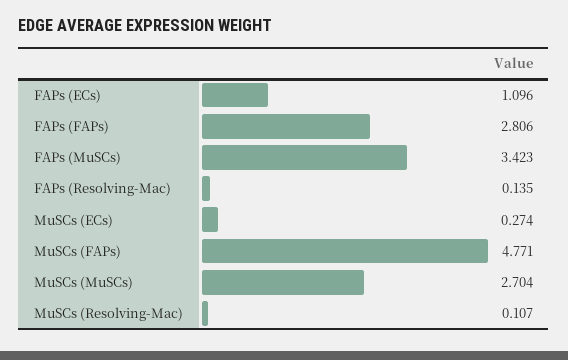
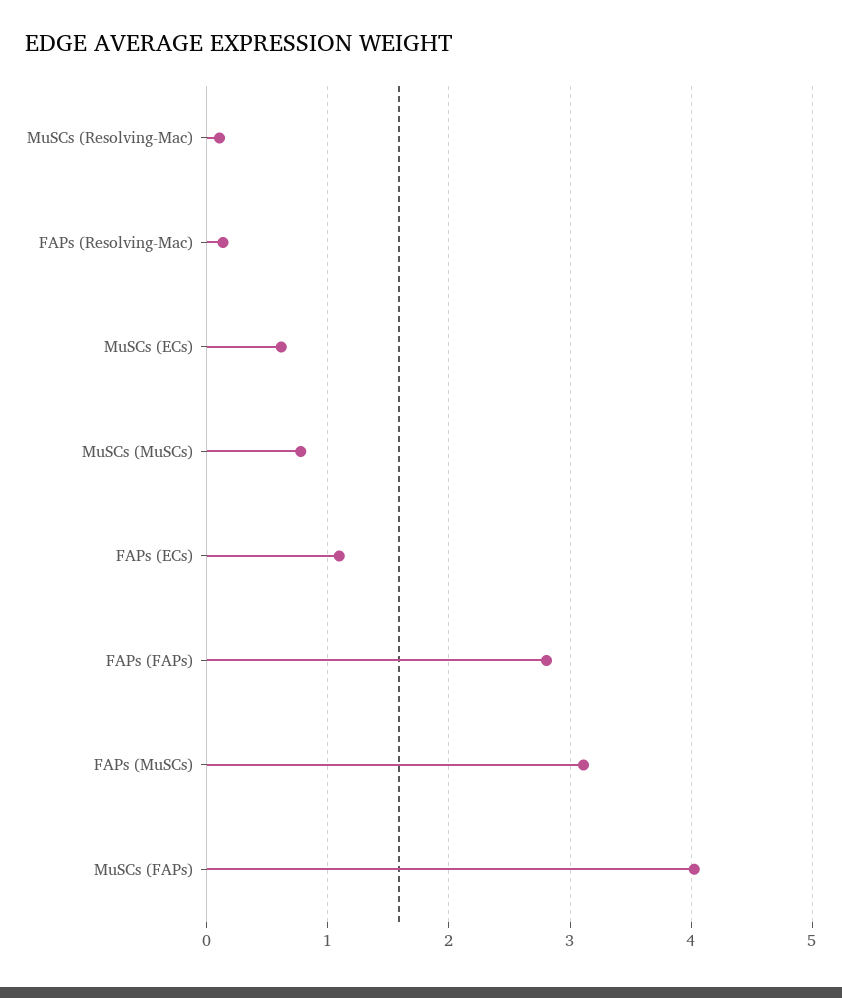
  {
    "FAPs (ECs)": 1.096,
    "FAPs (FAPs)": 2.806,
-   "FAPs (MuSCs)": 3.423,
+   "FAPs (MuSCs)": 3.1,
    "FAPs (Resolving-Mac)": 0.135,
-   "MuSCs (ECs)": 0.274,
+   "MuSCs (ECs)": 0.6,
-   "MuSCs (FAPs)": 4.771,
+   "MuSCs (FAPs)": 4,
-   "MuSCs (MuSCs)": 2.704,
+   "MuSCs (MuSCs)": 0.8,
    "MuSCs (Resolving-Mac)": 0.107
  }

